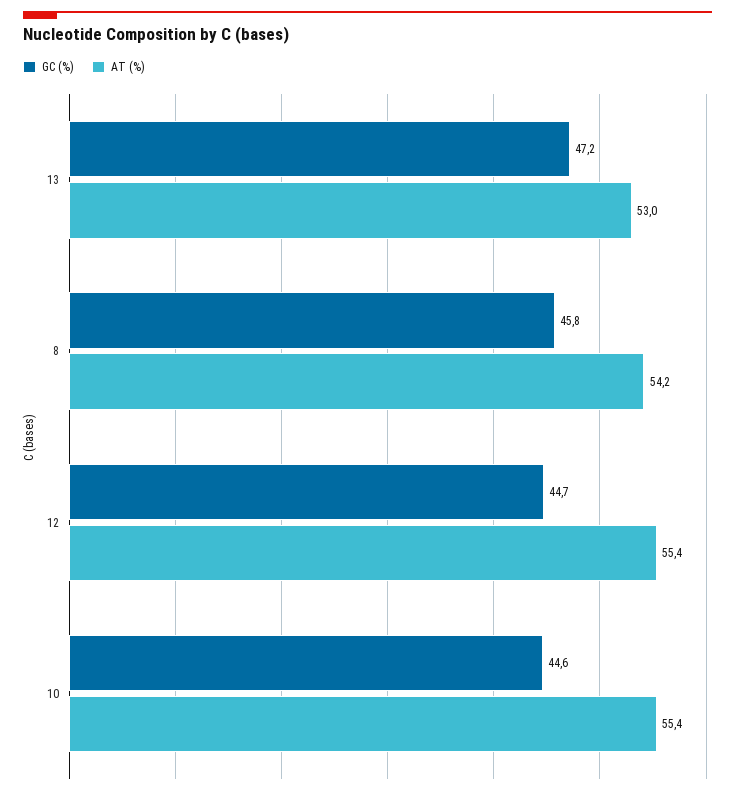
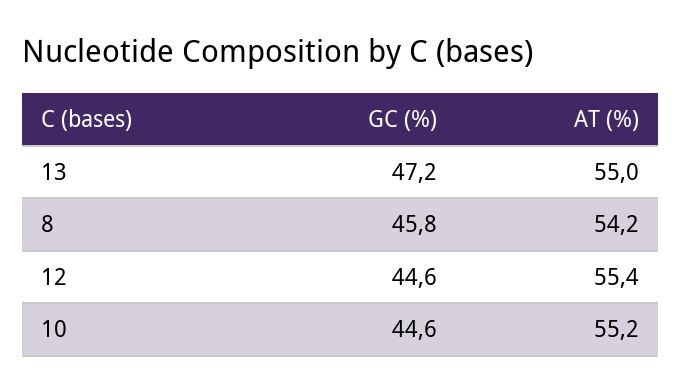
  {
    "GC (%)": {
      "13": 47.2,
      "8": 45.8,
-     "12": 44.7,
+     "12": 44.6,
      "10": 44.6
    },
    "AT (%)": {
-     "13": 53,
+     "13": 55,
      "8": 54.2,
      "12": 55.4,
-     "10": 55.4
+     "10": 55.2
    }
  }

